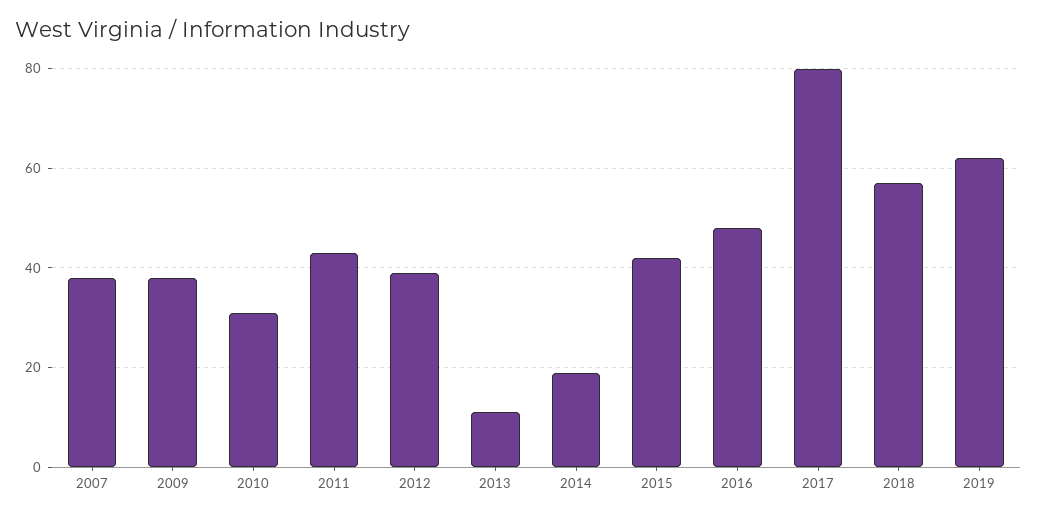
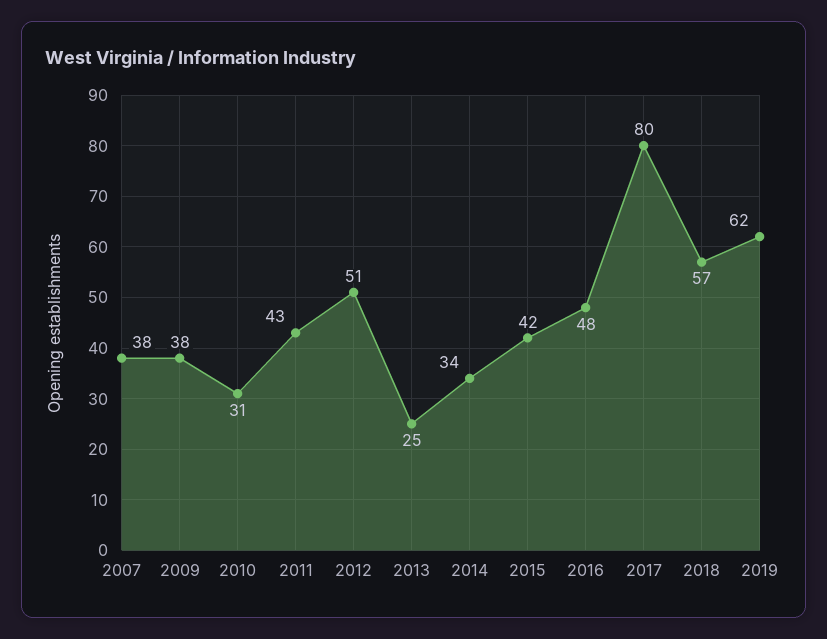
  {
    "2007": 38,
    "2009": 38,
    "2010": 31,
    "2011": 43,
-   "2012": 40,
+   "2012": 51,
-   "2013": 10,
+   "2013": 25,
-   "2014": 20,
+   "2014": 34,
    "2015": 42,
    "2016": 48,
    "2017": 80,
    "2018": 57,
    "2019": 62
  }

